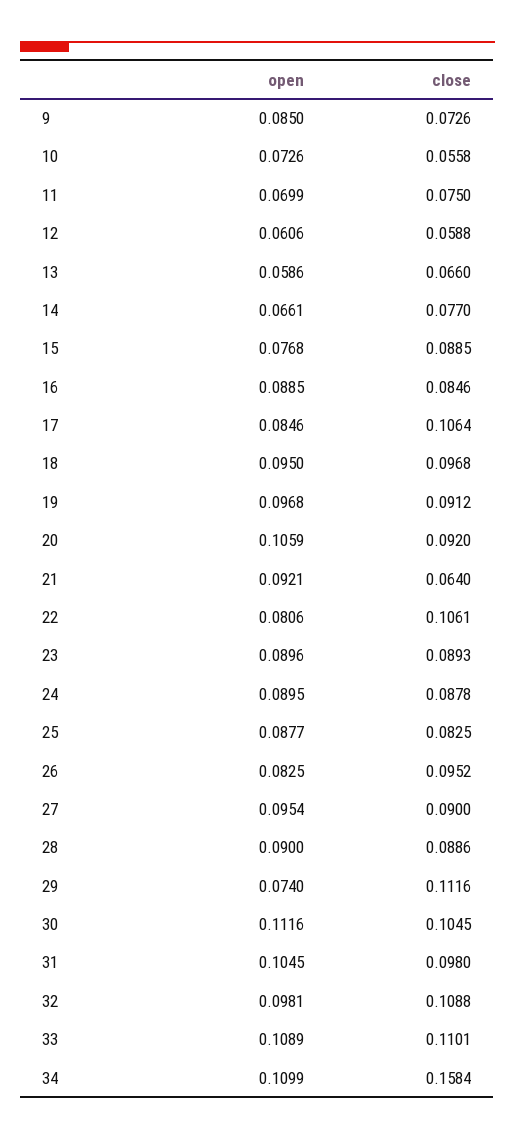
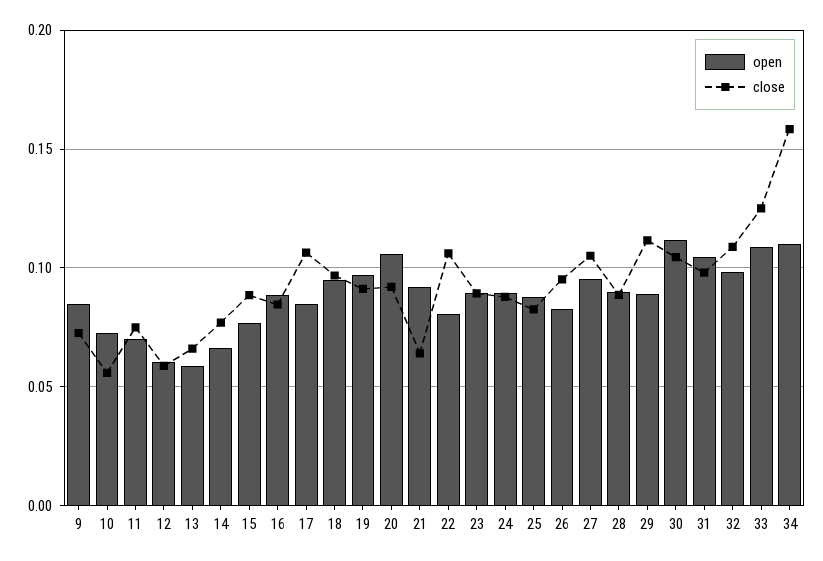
  {
    "open": {
      "9": 0.085,
      "10": 0.0726,
      "11": 0.0699,
      "12": 0.0606,
      "13": 0.0586,
      "14": 0.0661,
      "15": 0.0768,
      "16": 0.0885,
      "17": 0.0846,
      "18": 0.095,
      "19": 0.0968,
      "20": 0.1059,
      "21": 0.0921,
      "22": 0.0806,
      "23": 0.0896,
      "24": 0.0895,
      "25": 0.0877,
      "26": 0.0825,
      "27": 0.0954,
      "28": 0.09,
-     "29": 0.074,
+     "29": 0.09,
      "30": 0.1116,
      "31": 0.1045,
      "32": 0.0981,
      "33": 0.1089,
      "34": 0.1099
    },
    "close": {
      "9": 0.0726,
      "10": 0.0558,
      "11": 0.075,
      "12": 0.0588,
      "13": 0.066,
      "14": 0.077,
      "15": 0.0885,
      "16": 0.0846,
      "17": 0.1064,
      "18": 0.0968,
      "19": 0.0912,
      "20": 0.092,
      "21": 0.064,
      "22": 0.1061,
      "23": 0.0893,
      "24": 0.0878,
      "25": 0.0825,
      "26": 0.0952,
-     "27": 0.09,
+     "27": 0.105,
      "28": 0.0886,
      "29": 0.1116,
      "30": 0.1045,
      "31": 0.098,
      "32": 0.1088,
-     "33": 0.1101,
+     "33": 0.125,
      "34": 0.1584
    }
  }

